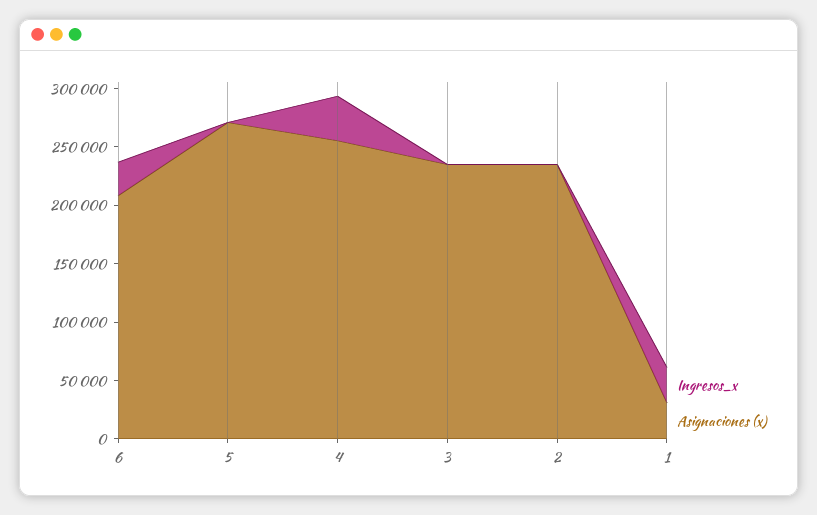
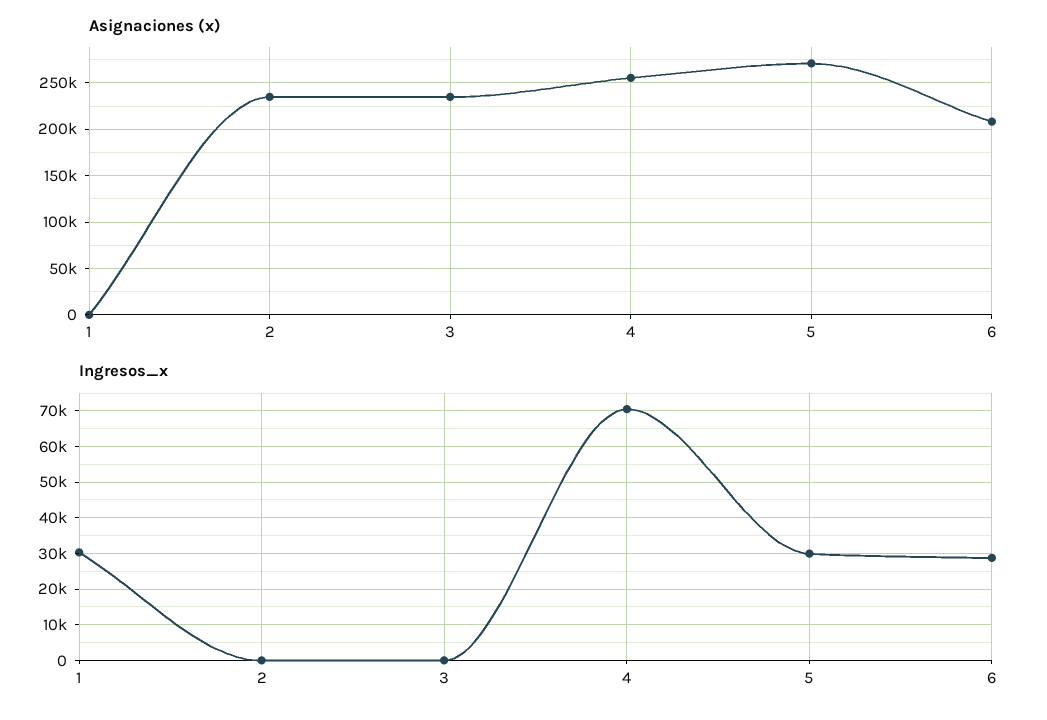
  {
    "Ingresos_x": {
      "6": 28000,
-     "5": 0,
+     "5": 30000,
-     "4": 40000,
+     "4": 70000,
      "3": 0,
      "2": 0,
      "1": 30000
    },
    "Asignaciones (x)": {
      "6": 210000,
      "5": 270000,
      "4": 260000,
      "3": 230000,
      "2": 230000,
-     "1": 30000
+     "1": 0
    }
  }

